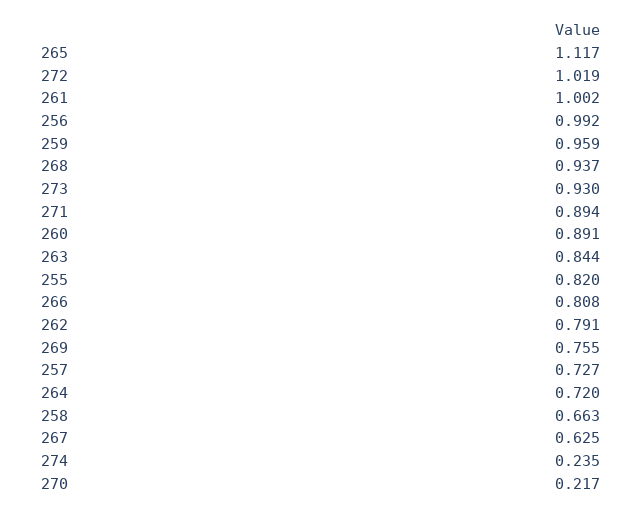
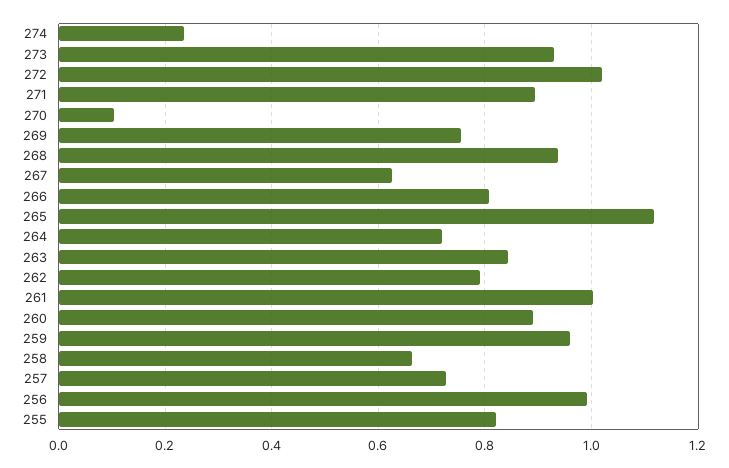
  {
    "265": 1.117,
    "272": 1.019,
    "261": 1.002,
    "256": 0.992,
    "259": 0.959,
    "268": 0.937,
    "273": 0.93,
    "271": 0.894,
    "260": 0.891,
    "263": 0.844,
    "255": 0.82,
    "266": 0.808,
    "262": 0.791,
    "269": 0.755,
    "257": 0.727,
    "264": 0.72,
    "258": 0.663,
    "267": 0.625,
    "274": 0.235,
-   "270": 0.217
+   "270": 0.1
  }

